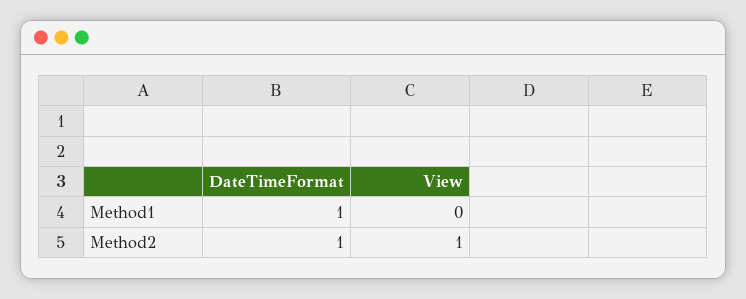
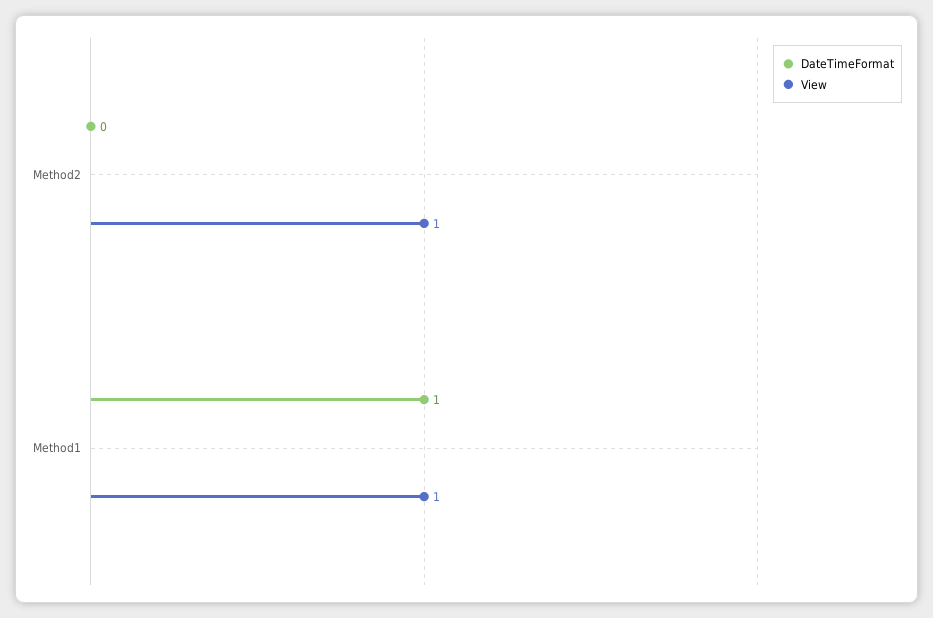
  {
    "DateTimeFormat": {
      "Method1": 1,
-     "Method2": 1
+     "Method2": 0
    },
    "View": {
-     "Method1": 0,
+     "Method1": 1,
      "Method2": 1
    }
  }

